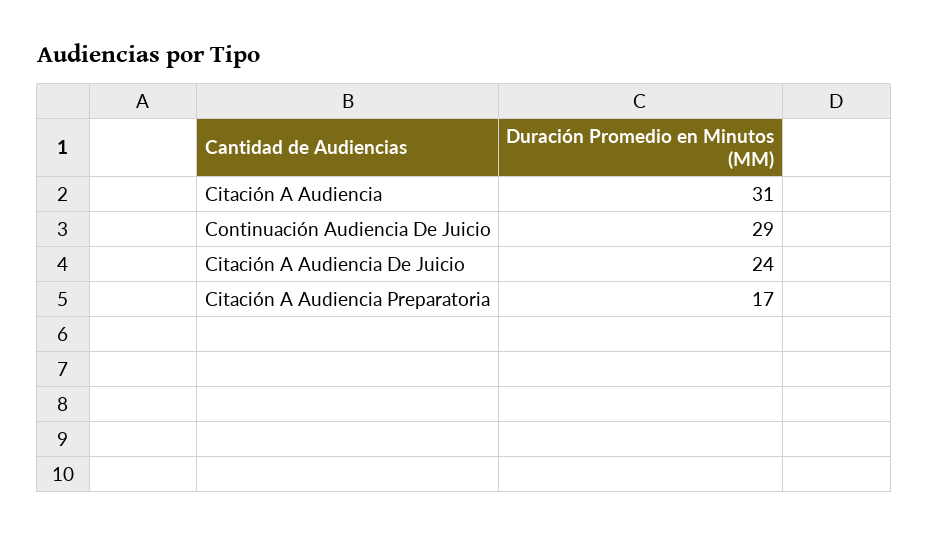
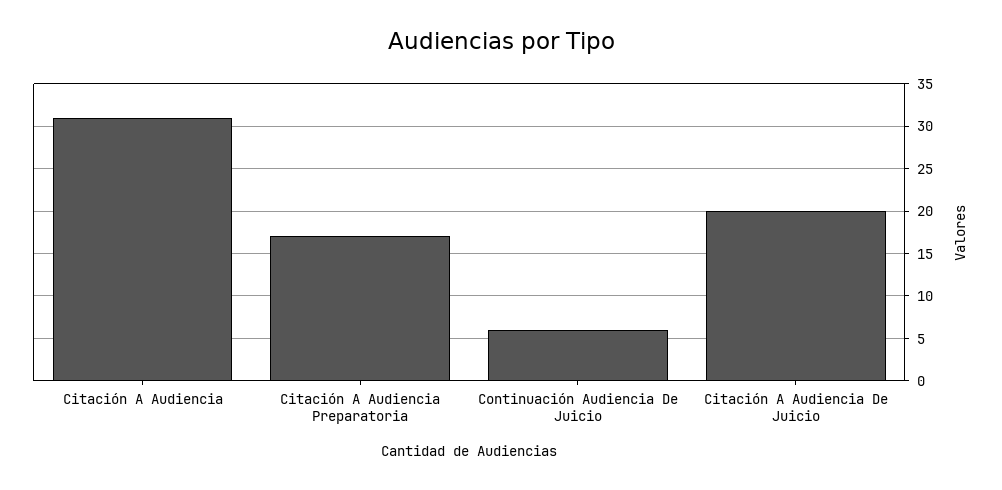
  {
    "Citación A Audiencia": 31,
-   "Continuación Audiencia De Juicio": 29,
+   "Continuación Audiencia De Juicio": 6,
-   "Citación A Audiencia De Juicio": 24,
+   "Citación A Audiencia De Juicio": 20,
    "Citación A Audiencia Preparatoria": 17
  }

